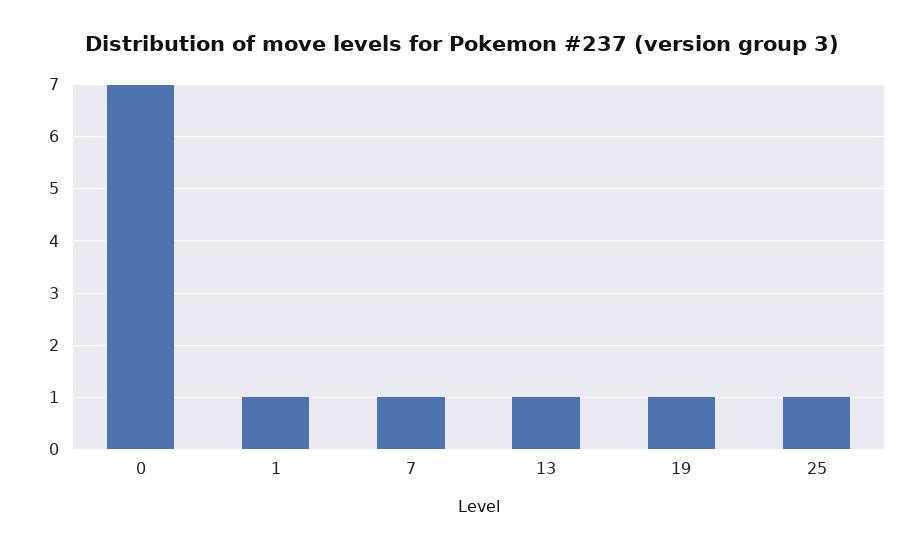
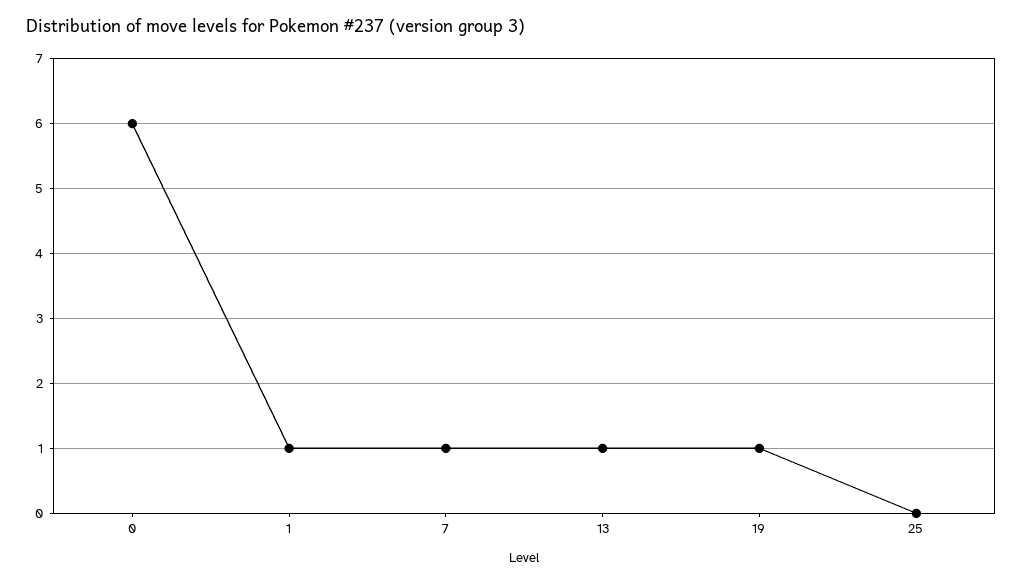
  {
-   "0": 7,
+   "0": 6,
    "1": 1,
    "7": 1,
    "13": 1,
    "19": 1,
-   "25": 1
+   "25": 0
  }

